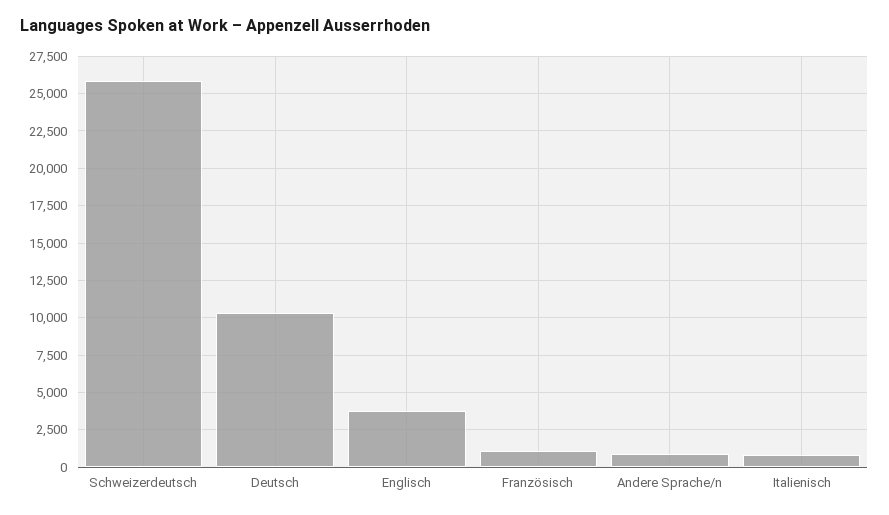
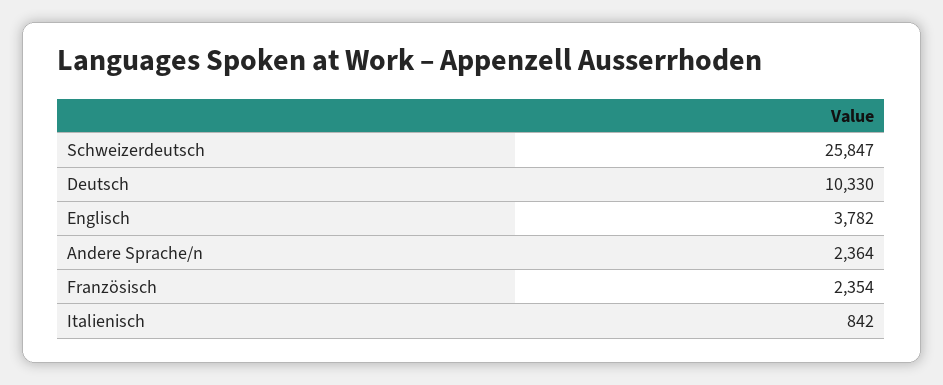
  {
    "Schweizerdeutsch": 25847,
    "Deutsch": 10330,
    "Englisch": 3782,
-   "Französisch": 1000,
+   "Französisch": 2354,
-   "Andere Sprache/n": 1000,
+   "Andere Sprache/n": 2364,
    "Italienisch": 842
  }

